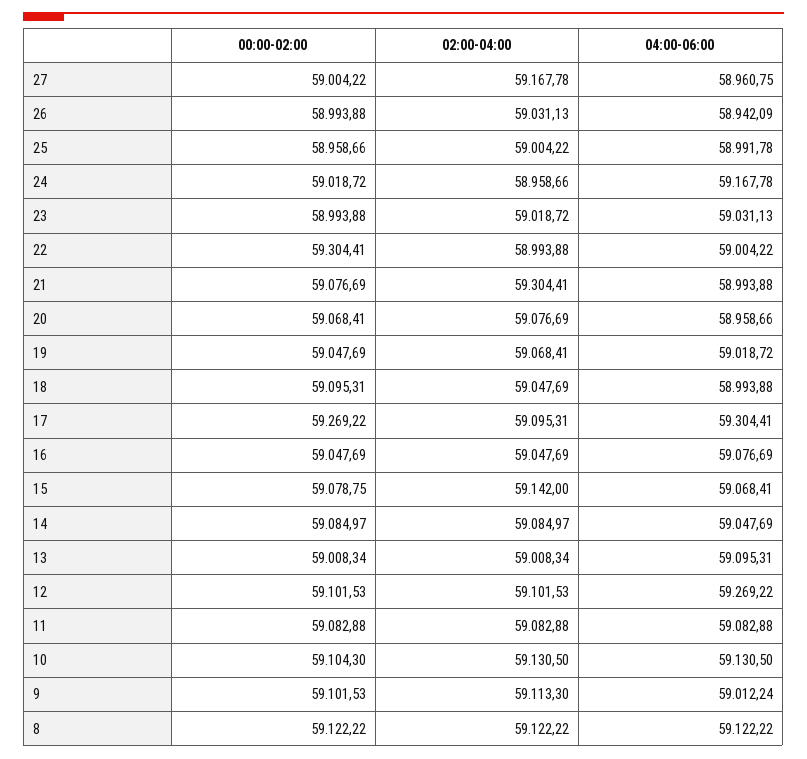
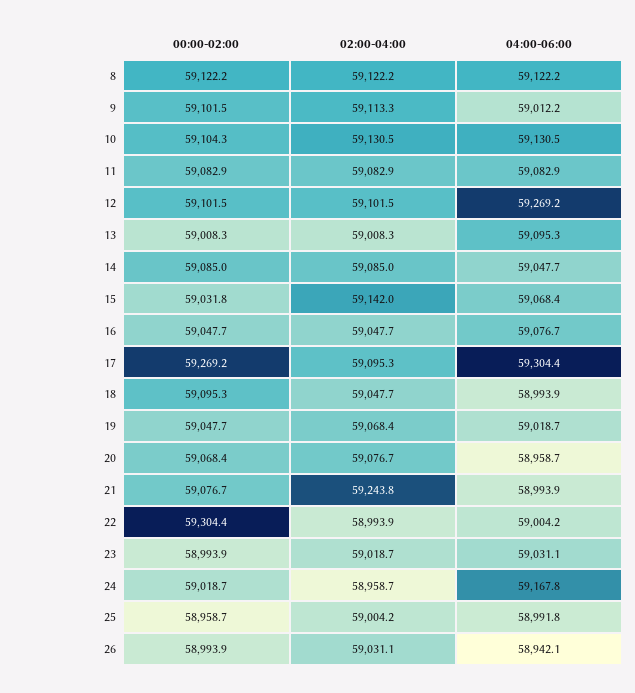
  {
    "00:00-02:00": {
-     "27": 59004.22,
      "26": 58993.88,
      "25": 58958.66,
      "24": 59018.72,
      "23": 58993.88,
      "22": 59304.41,
      "21": 59076.69,
      "20": 59068.41,
      "19": 59047.69,
      "18": 59095.31,
      "17": 59269.22,
      "16": 59047.69,
-     "15": 59078.75,
+     "15": 59031.8,
      "14": 59084.97,
      "13": 59008.34,
      "12": 59101.53,
      "11": 59082.88,
      "10": 59104.3,
      "9": 59101.53,
      "8": 59122.22
    },
    "02:00-04:00": {
-     "27": 59167.78,
      "26": 59031.13,
      "25": 59004.22,
      "24": 58958.66,
      "23": 59018.72,
      "22": 58993.88,
-     "21": 59304.41,
+     "21": 59243.8,
      "20": 59076.69,
      "19": 59068.41,
      "18": 59047.69,
      "17": 59095.31,
      "16": 59047.69,
      "15": 59142,
      "14": 59084.97,
      "13": 59008.34,
      "12": 59101.53,
      "11": 59082.88,
      "10": 59130.5,
      "9": 59113.3,
      "8": 59122.22
    },
    "04:00-06:00": {
-     "27": 58960.75,
      "26": 58942.09,
      "25": 58991.78,
      "24": 59167.78,
      "23": 59031.13,
      "22": 59004.22,
      "21": 58993.88,
      "20": 58958.66,
      "19": 59018.72,
      "18": 58993.88,
      "17": 59304.41,
      "16": 59076.69,
      "15": 59068.41,
      "14": 59047.69,
      "13": 59095.31,
      "12": 59269.22,
      "11": 59082.88,
      "10": 59130.5,
      "9": 59012.24,
      "8": 59122.22
    }
  }

